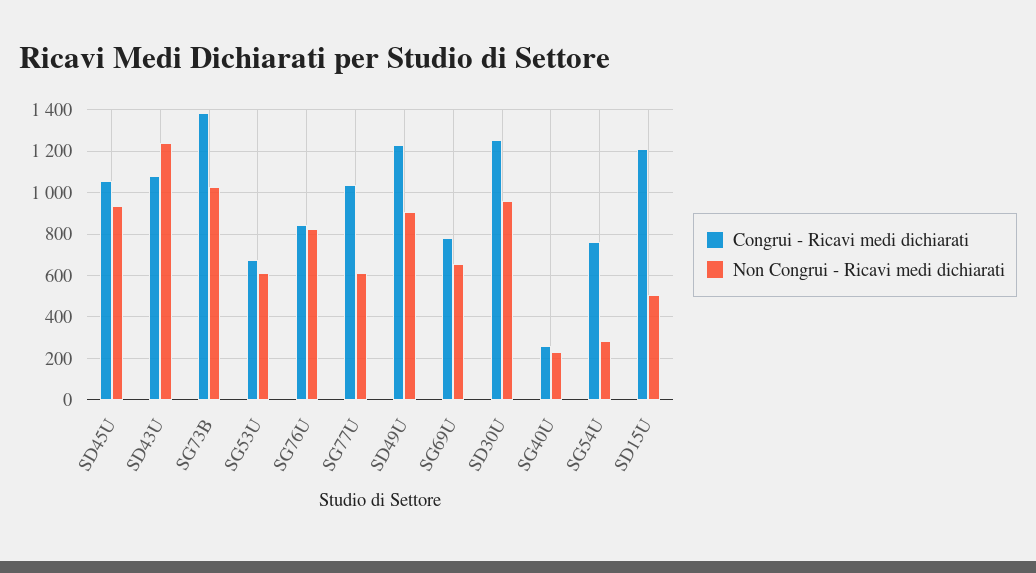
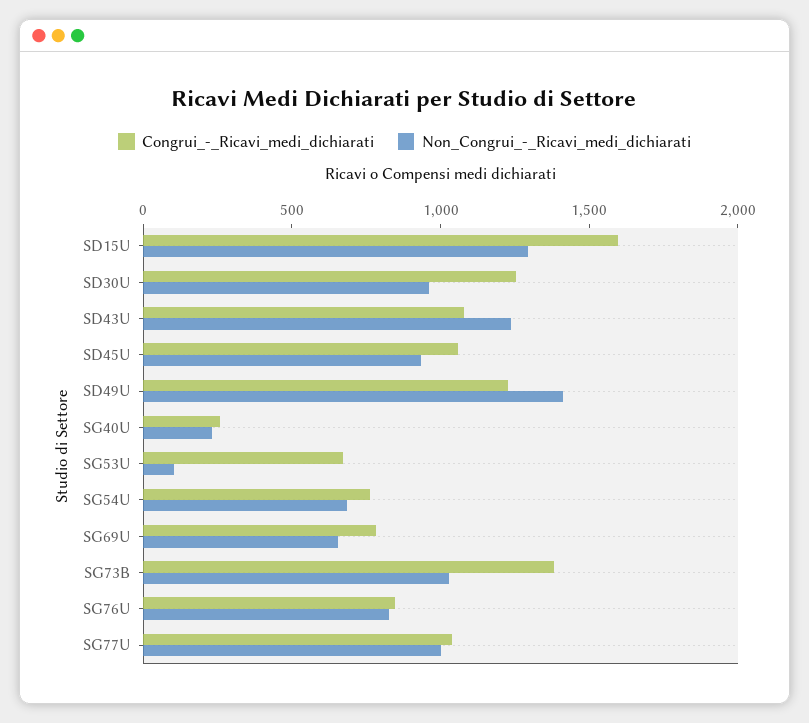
  {
    "Congrui - Ricavi medi dichiarati": {
      "SD45U": 1050,
      "SD43U": 1100,
      "SG73B": 1400,
      "SG53U": 650,
      "SG76U": 850,
      "SG77U": 1050,
      "SD49U": 1250,
      "SG69U": 800,
      "SD30U": 1250,
      "SG40U": 250,
      "SG54U": 750,
-     "SD15U": 1200
+     "SD15U": 1600
    },
    "Non Congrui - Ricavi medi dichiarati": {
      "SD45U": 950,
      "SD43U": 1250,
      "SG73B": 1050,
-     "SG53U": 600,
+     "SG53U": 100,
      "SG76U": 850,
-     "SG77U": 600,
+     "SG77U": 1000,
-     "SD49U": 900,
+     "SD49U": 1400,
      "SG69U": 650,
      "SD30U": 950,
      "SG40U": 250,
-     "SG54U": 300,
+     "SG54U": 700,
-     "SD15U": 500
+     "SD15U": 1300
    }
  }

